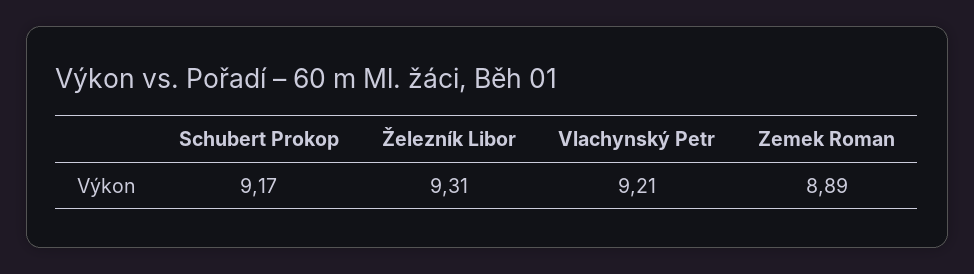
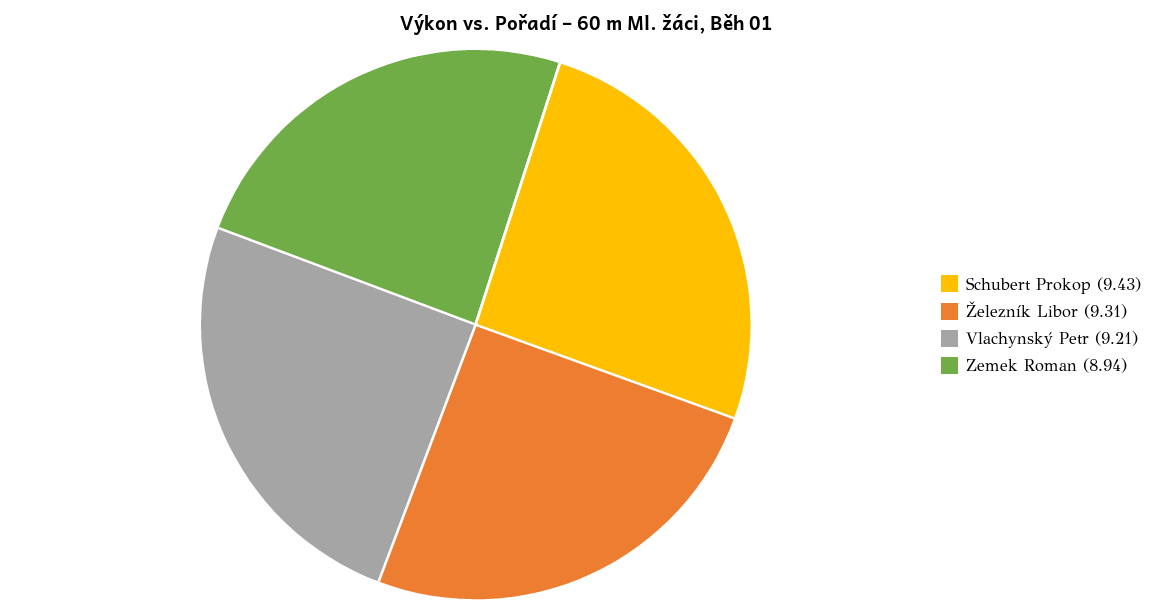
  {
-   "Schubert Prokop": 9.17,
+   "Schubert Prokop": 9.43,
    "Železník Libor": 9.31,
    "Vlachynský Petr": 9.21,
-   "Zemek Roman": 8.89
+   "Zemek Roman": 8.94
  }

